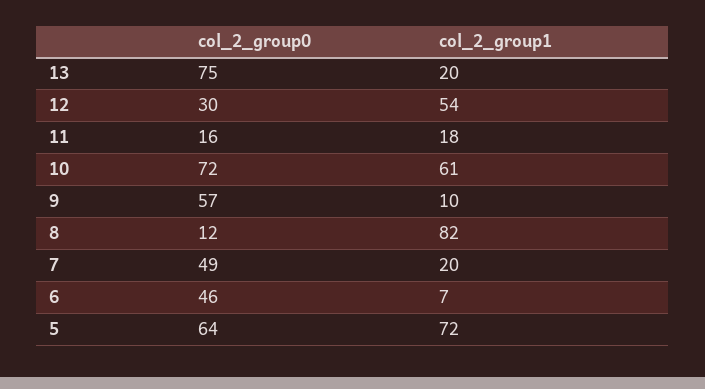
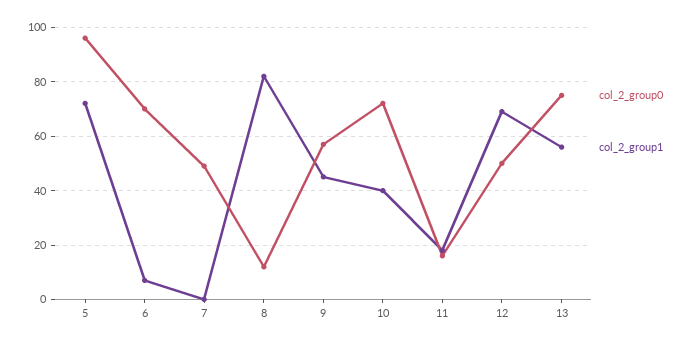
  {
    "col_2_group0": {
      "13": 75,
-     "12": 30,
+     "12": 50,
      "11": 16,
      "10": 72,
      "9": 57,
      "8": 12,
      "7": 49,
-     "6": 46,
+     "6": 70,
-     "5": 64
+     "5": 95
    },
    "col_2_group1": {
-     "13": 20,
+     "13": 55,
-     "12": 54,
+     "12": 70,
      "11": 18,
-     "10": 61,
+     "10": 40,
-     "9": 10,
+     "9": 45,
      "8": 82,
-     "7": 20,
+     "7": 0,
      "6": 7,
      "5": 72
    }
  }

